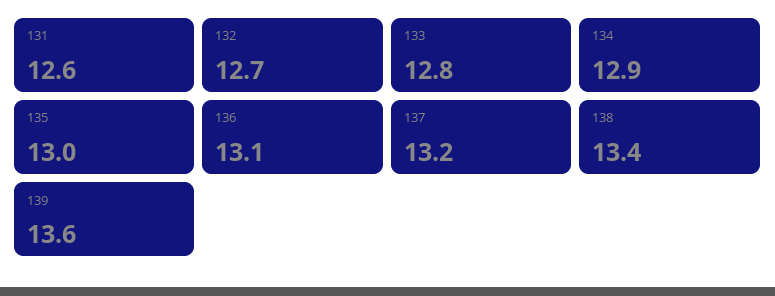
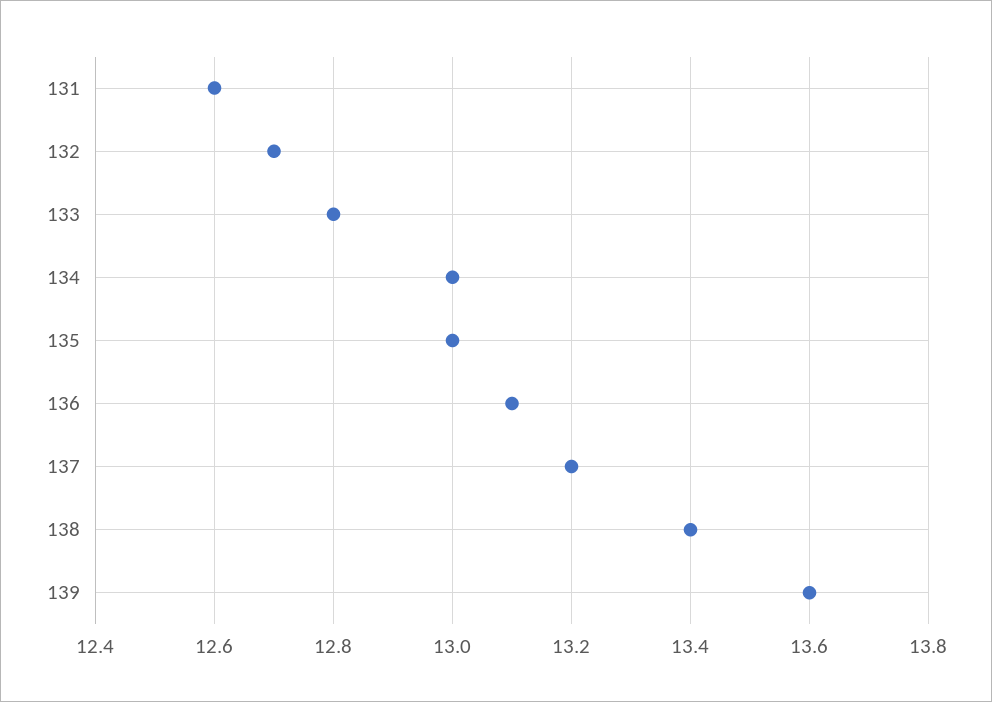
  {
    "131": 12.6,
    "132": 12.7,
    "133": 12.8,
-   "134": 12.9,
+   "134": 13,
    "135": 13,
    "136": 13.1,
    "137": 13.2,
    "138": 13.4,
    "139": 13.6
  }

